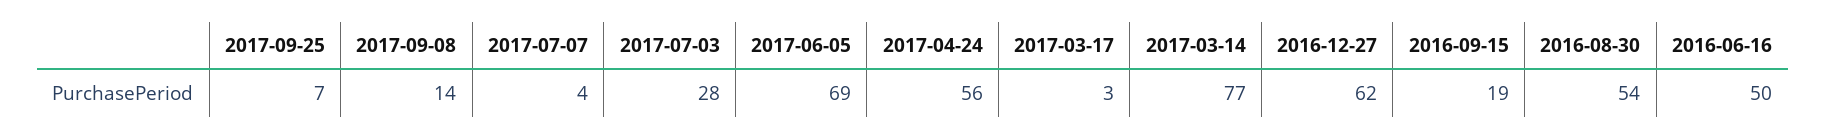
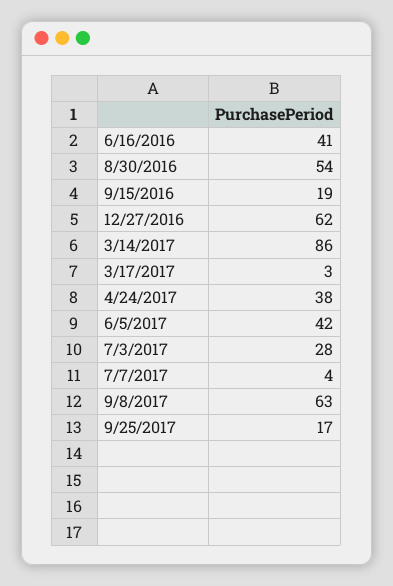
  {
-   "2017-09-25": 7,
+   "2017-09-25": 17,
-   "2017-09-08": 14,
+   "2017-09-08": 63,
    "2017-07-07": 4,
    "2017-07-03": 28,
-   "2017-06-05": 69,
+   "2017-06-05": 42,
-   "2017-04-24": 56,
+   "2017-04-24": 38,
    "2017-03-17": 3,
-   "2017-03-14": 77,
+   "2017-03-14": 86,
    "2016-12-27": 62,
    "2016-09-15": 19,
    "2016-08-30": 54,
-   "2016-06-16": 50
+   "2016-06-16": 41
  }

